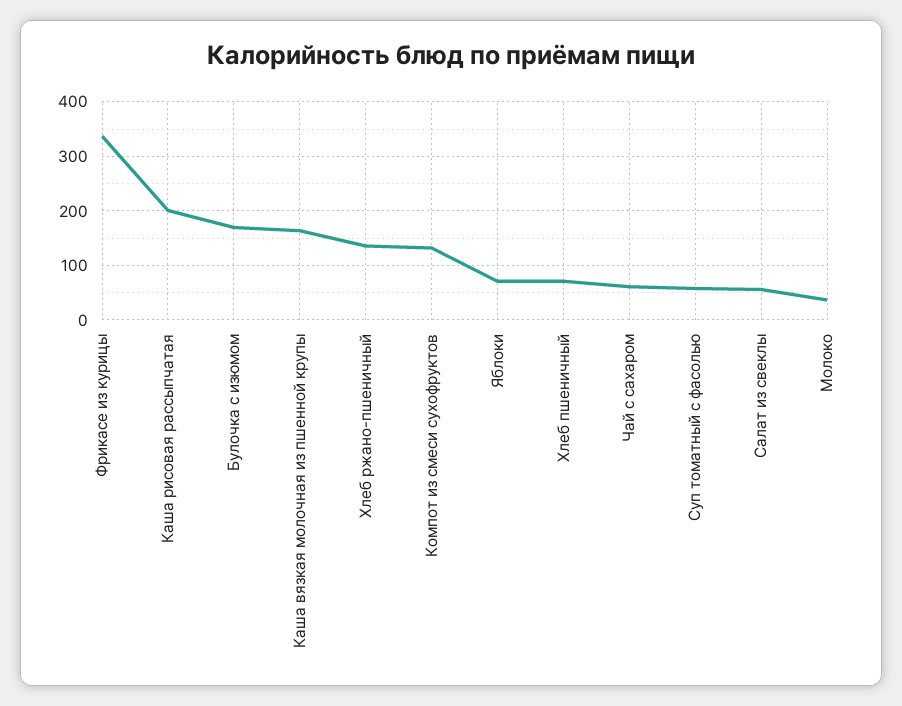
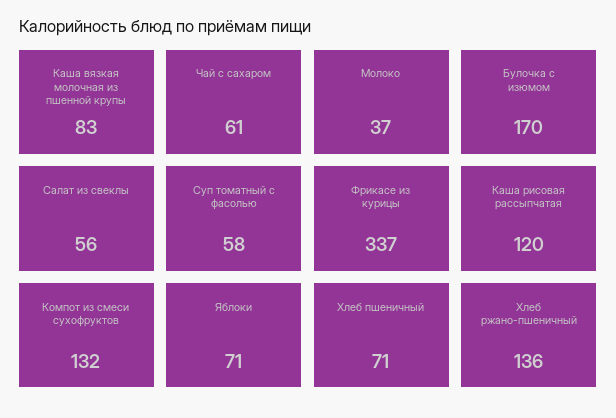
  {
    "Фрикасе из курицы": 337,
-   "Каша рисовая рассыпчатая": 200,
+   "Каша рисовая рассыпчатая": 120,
    "Булочка с изюмом": 170,
-   "Каша вязкая молочная из пшенной крупы": 160,
+   "Каша вязкая молочная из пшенной крупы": 83,
    "Хлеб ржано-пшеничный": 136,
    "Компот из смеси сухофруктов": 132,
    "Яблоки": 71,
    "Хлеб пшеничный": 71,
    "Чай с сахаром": 61,
    "Суп томатный с фасолью": 58,
    "Салат из свеклы": 56,
    "Молоко": 37
  }

